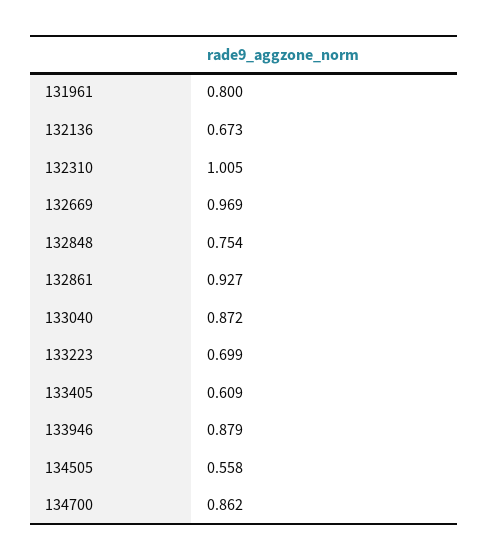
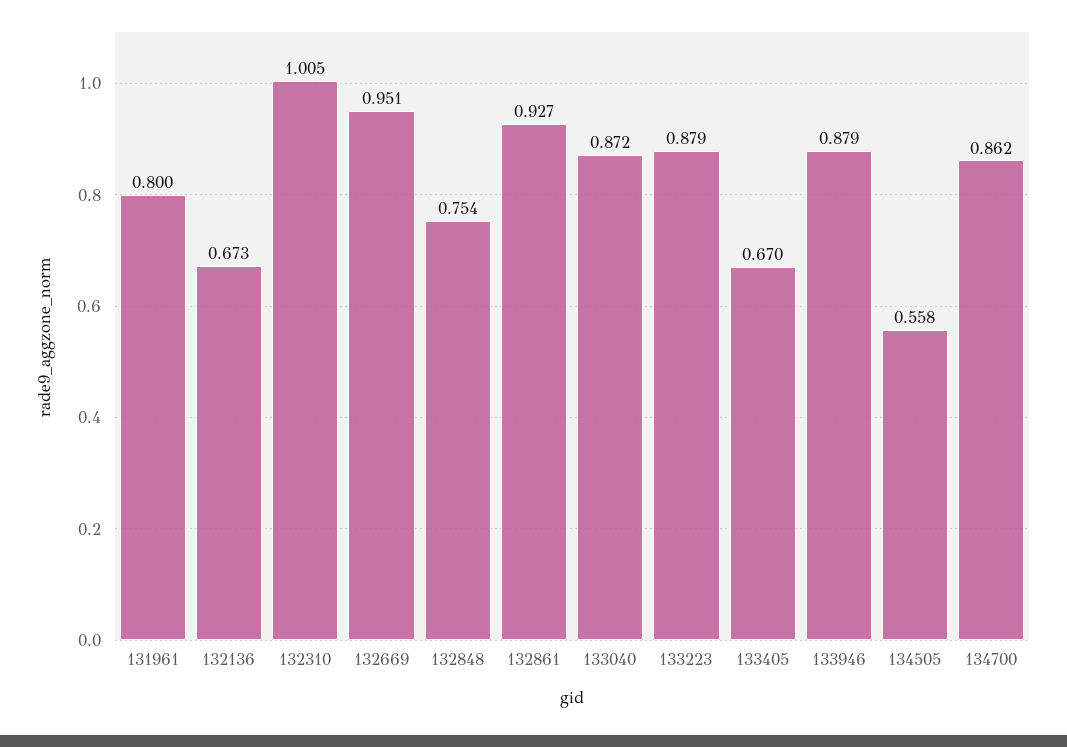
  {
    "131961": 0.8,
    "132136": 0.673,
    "132310": 1.005,
-   "132669": 0.969,
+   "132669": 0.951,
    "132848": 0.754,
    "132861": 0.927,
    "133040": 0.872,
-   "133223": 0.699,
+   "133223": 0.879,
-   "133405": 0.609,
+   "133405": 0.67,
    "133946": 0.879,
    "134505": 0.558,
    "134700": 0.862
  }

